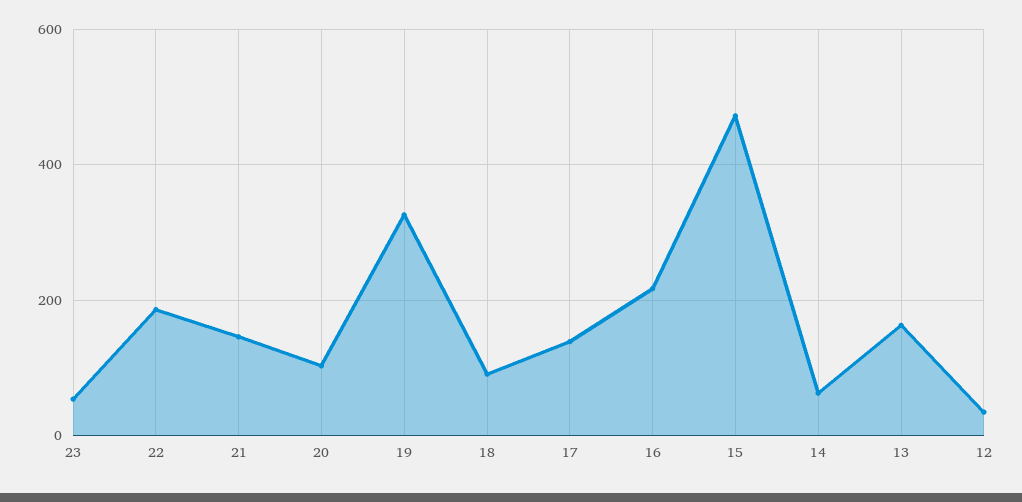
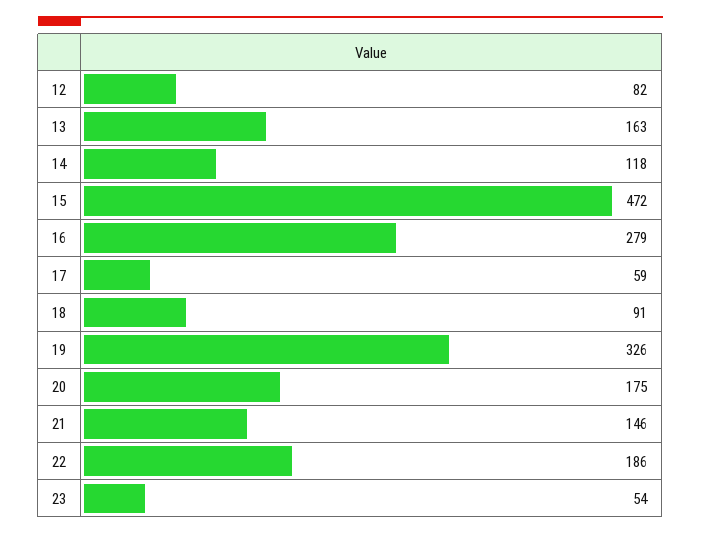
  {
    "23": 54,
    "22": 186,
    "21": 146,
-   "20": 100,
+   "20": 175,
    "19": 326,
    "18": 91,
-   "17": 140,
+   "17": 59,
-   "16": 220,
+   "16": 279,
    "15": 472,
-   "14": 60,
+   "14": 118,
    "13": 163,
-   "12": 40
+   "12": 82
  }

